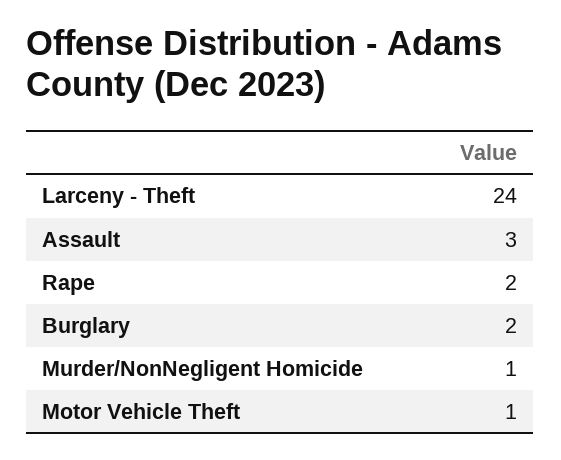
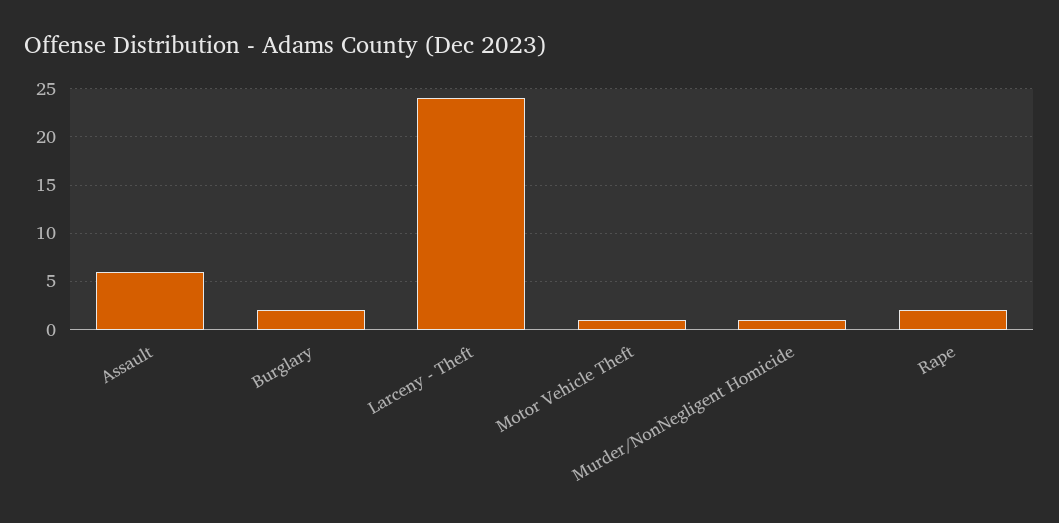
  {
    "Larceny - Theft": 24,
-   "Assault": 3,
+   "Assault": 6,
    "Rape": 2,
    "Burglary": 2,
    "Murder/NonNegligent Homicide": 1,
    "Motor Vehicle Theft": 1
  }

